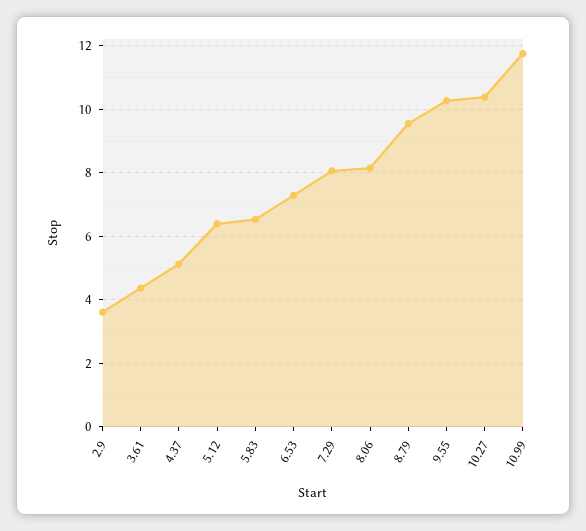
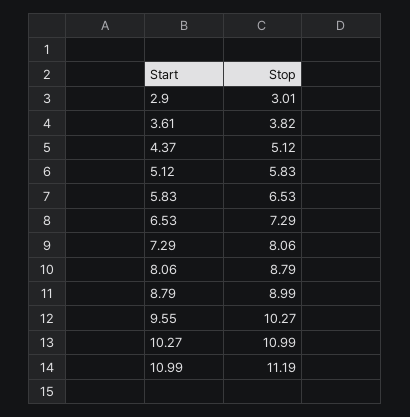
  {
-   "2.9": 3.6,
+   "2.9": 3.01,
-   "3.61": 4.4,
+   "3.61": 3.82,
    "4.37": 5.12,
-   "5.12": 6.4,
+   "5.12": 5.83,
    "5.83": 6.53,
    "6.53": 7.29,
    "7.29": 8.06,
-   "8.06": 8.2,
+   "8.06": 8.79,
-   "8.79": 9.6,
+   "8.79": 8.99,
    "9.55": 10.27,
-   "10.27": 10.4,
+   "10.27": 10.99,
-   "10.99": 11.8
+   "10.99": 11.19
  }

